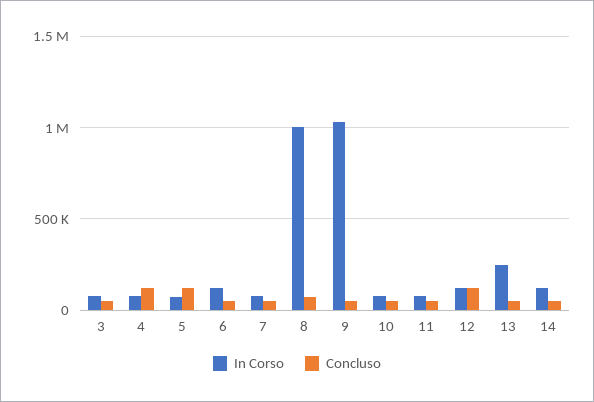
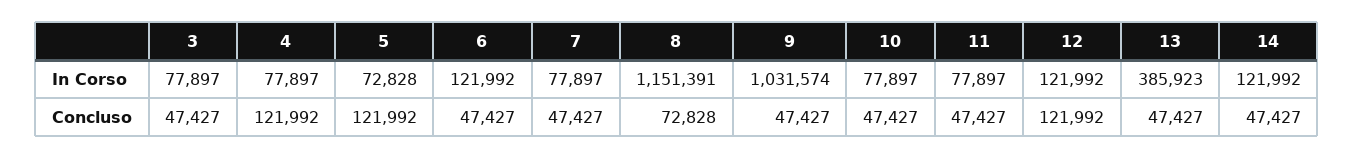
  {
    "In Corso": {
      "3": 77897,
      "4": 77897,
      "5": 72828,
      "6": 121992,
      "7": 77897,
-     "8": 1000000,
+     "8": 1151391,
      "9": 1031574,
      "10": 77897,
      "11": 77897,
      "12": 121992,
-     "13": 250000,
+     "13": 385923,
      "14": 121992
    },
    "Concluso": {
      "3": 47427,
      "4": 121992,
      "5": 121992,
      "6": 47427,
      "7": 47427,
      "8": 72828,
      "9": 47427,
      "10": 47427,
      "11": 47427,
      "12": 121992,
      "13": 47427,
      "14": 47427
    }
  }

